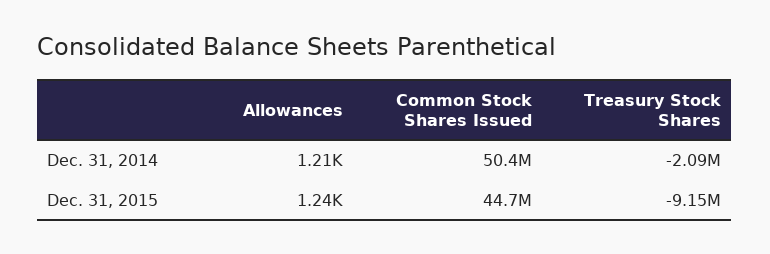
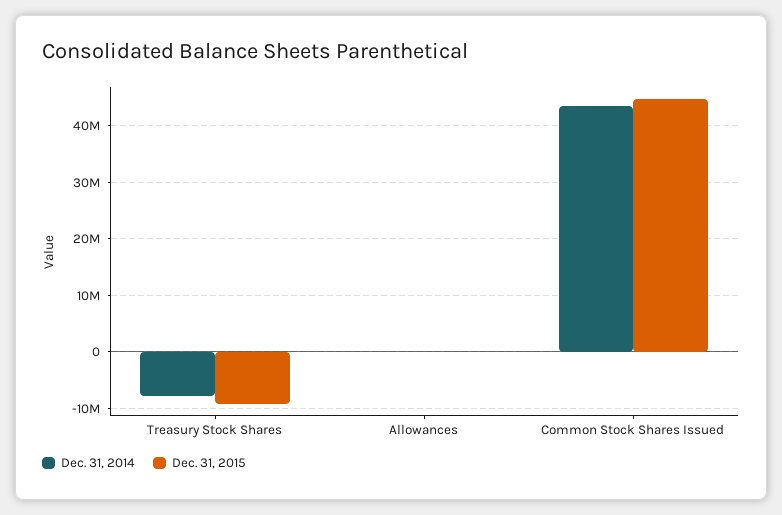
  {
    "Dec. 31, 2014": {
      "Allowances": 1210,
-     "Common Stock Shares Issued": 50400000,
+     "Common Stock Shares Issued": 44000000,
-     "Treasury Stock Shares": -2090000
+     "Treasury Stock Shares": -8000000
    },
    "Dec. 31, 2015": {
      "Allowances": 1240,
      "Common Stock Shares Issued": 44700000,
      "Treasury Stock Shares": -9150000
    }
  }

